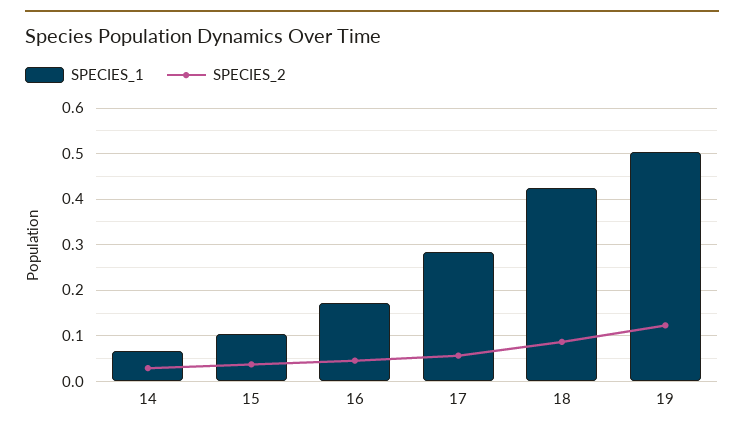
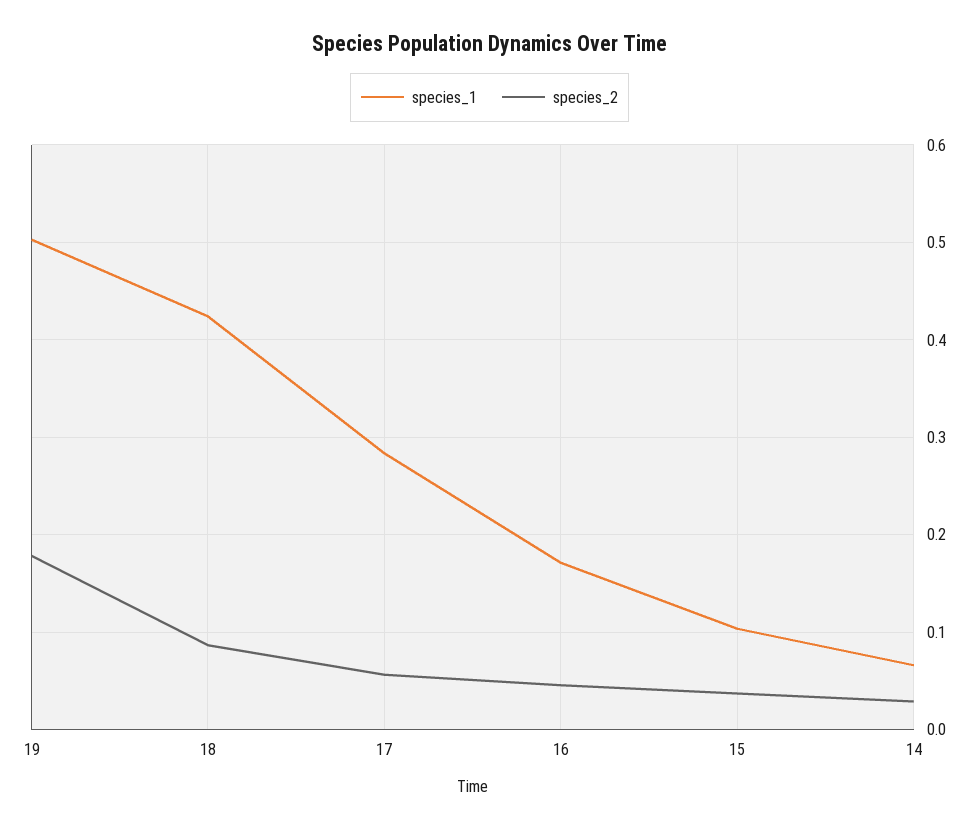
  {
    "SPECIES_1": {
      "14": 0.07,
      "15": 0.1,
      "16": 0.17,
      "17": 0.28,
      "18": 0.42,
      "19": 0.5
    },
    "SPECIES_2": {
      "14": 0.03,
      "15": 0.04,
      "16": 0.05,
      "17": 0.06,
      "18": 0.09,
-     "19": 0.12
+     "19": 0.18
    }
  }

